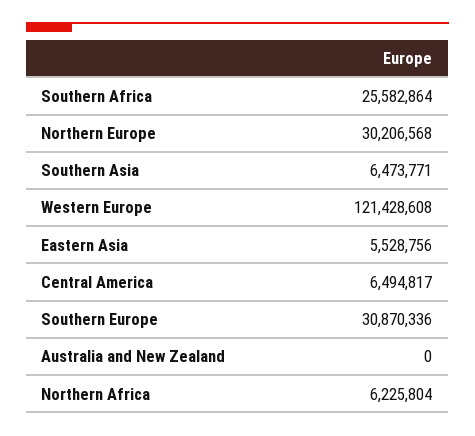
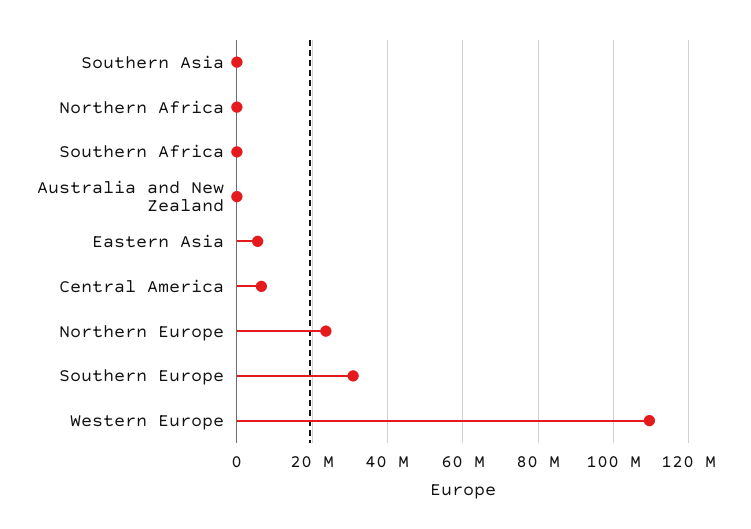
  {
-   "Southern Africa": 25582864,
+   "Southern Africa": 0,
-   "Northern Europe": 30206568,
+   "Northern Europe": 24000000,
-   "Southern Asia": 6473771,
+   "Southern Asia": 0,
-   "Western Europe": 121428608,
+   "Western Europe": 110000000,
    "Eastern Asia": 5528756,
    "Central America": 6494817,
    "Southern Europe": 30870336,
    "Australia and New Zealand": 0,
-   "Northern Africa": 6225804
+   "Northern Africa": 0
  }

